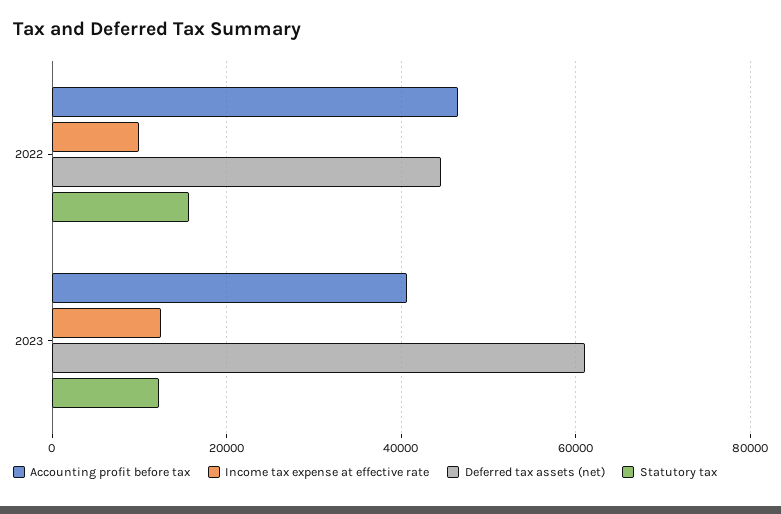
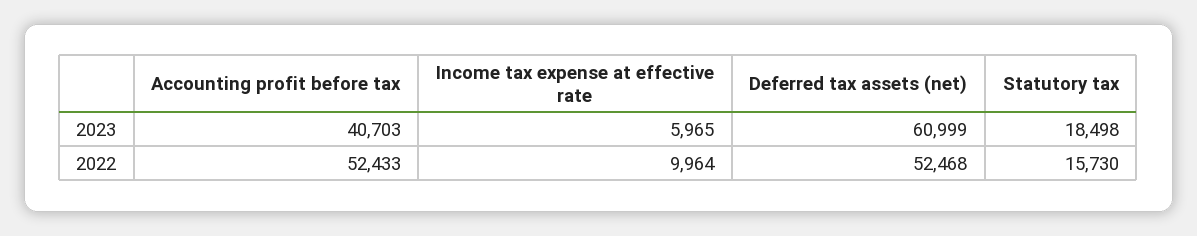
  {
    "Accounting profit before tax": {
-     "2022": 46000,
+     "2022": 52433,
      "2023": 40703
    },
    "Income tax expense at effective rate": {
      "2022": 9964,
-     "2023": 12000
+     "2023": 5965
    },
    "Deferred tax assets (net)": {
-     "2022": 44000,
+     "2022": 52468,
      "2023": 60999
    },
    "Statutory tax": {
      "2022": 15730,
-     "2023": 12000
+     "2023": 18498
    }
  }

